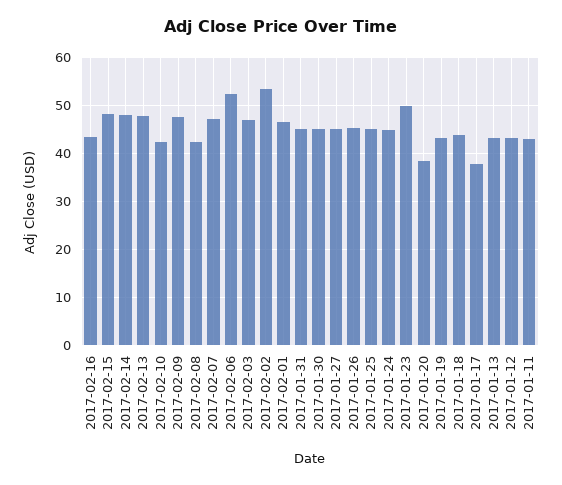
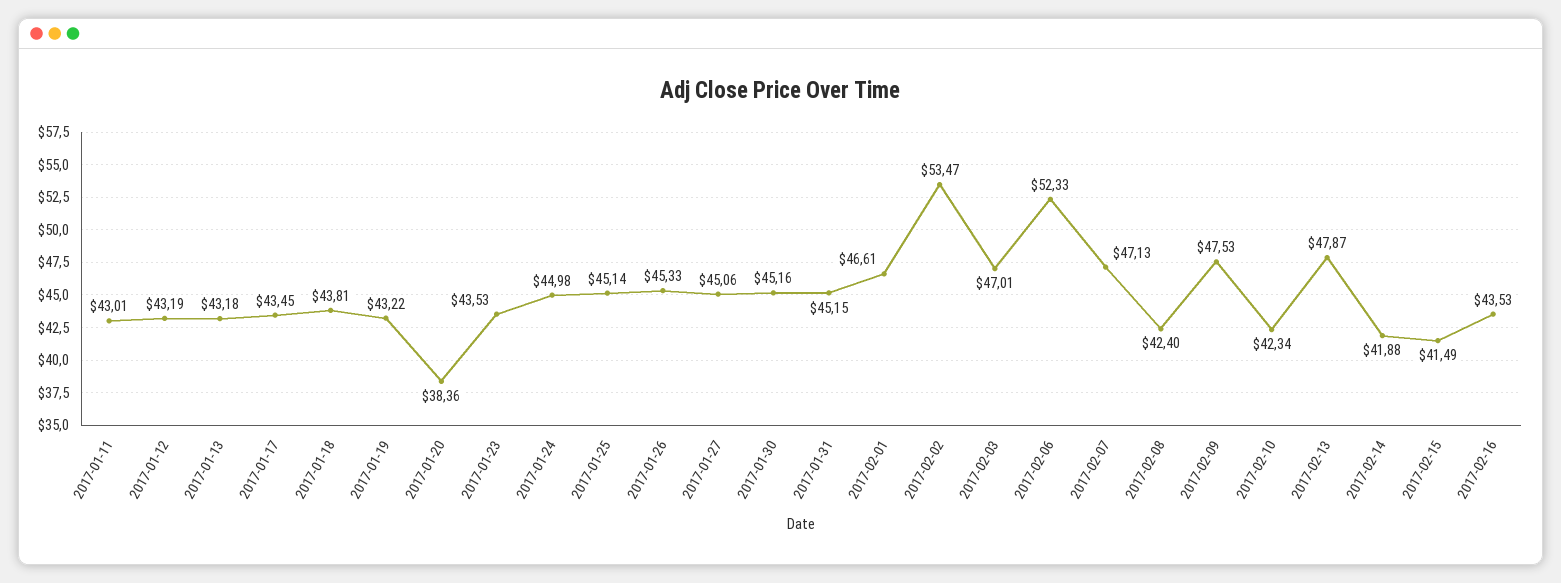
  {
    "2017-02-16": 43.53,
-   "2017-02-15": 48,
+   "2017-02-15": 41.49,
-   "2017-02-14": 48,
+   "2017-02-14": 41.88,
    "2017-02-13": 47.87,
    "2017-02-10": 42.34,
    "2017-02-09": 47.53,
    "2017-02-08": 42.4,
    "2017-02-07": 47.13,
    "2017-02-06": 52.33,
    "2017-02-03": 47.01,
    "2017-02-02": 53.47,
    "2017-02-01": 46.61,
    "2017-01-31": 45.15,
    "2017-01-30": 45.16,
    "2017-01-27": 45.06,
    "2017-01-26": 45.33,
    "2017-01-25": 45.14,
    "2017-01-24": 44.98,
-   "2017-01-23": 50,
+   "2017-01-23": 43.53,
    "2017-01-20": 38.36,
    "2017-01-19": 43.22,
    "2017-01-18": 43.81,
-   "2017-01-17": 38,
+   "2017-01-17": 43.45,
    "2017-01-13": 43.18,
    "2017-01-12": 43.19,
    "2017-01-11": 43.01
  }

